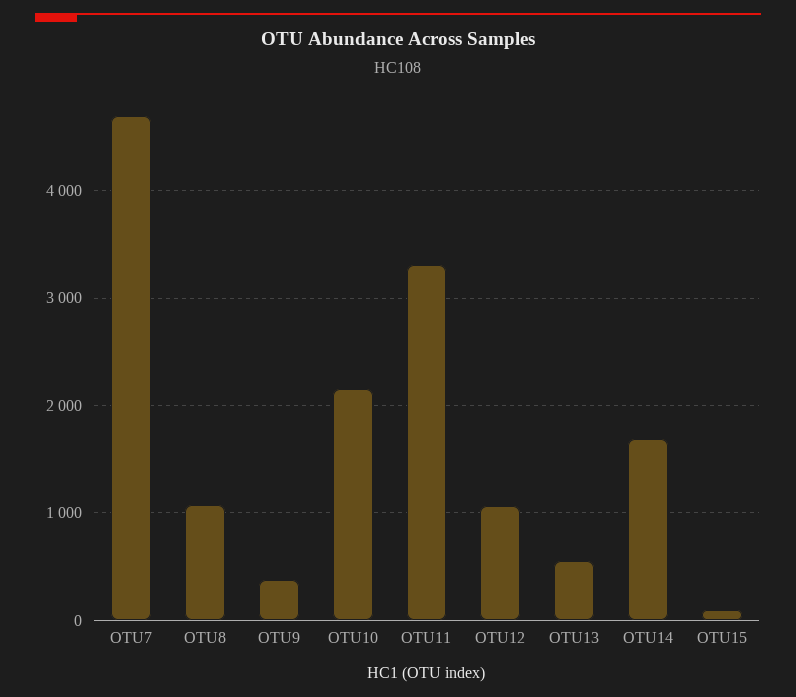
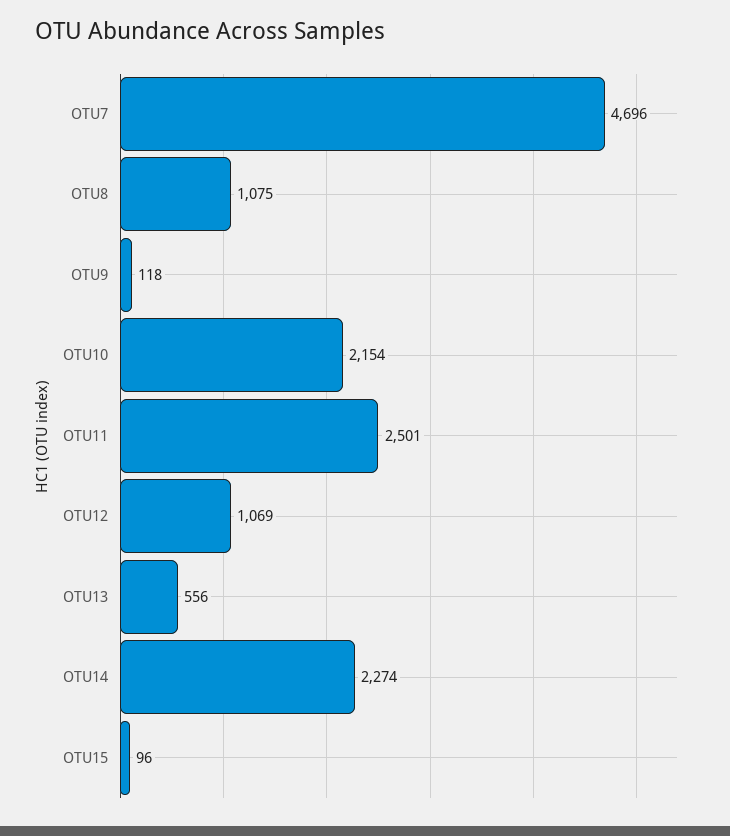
  {
    "OTU7": 4696,
    "OTU8": 1075,
-   "OTU9": 400,
+   "OTU9": 118,
    "OTU10": 2154,
-   "OTU11": 3300,
+   "OTU11": 2501,
    "OTU12": 1069,
    "OTU13": 556,
-   "OTU14": 1700,
+   "OTU14": 2274,
    "OTU15": 96
  }

